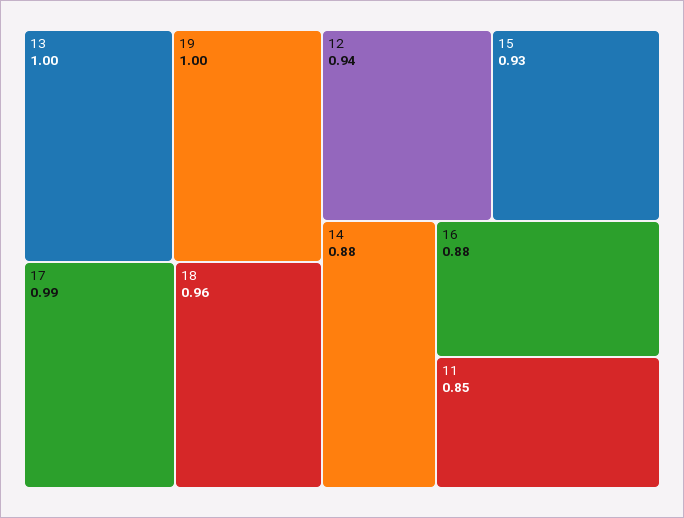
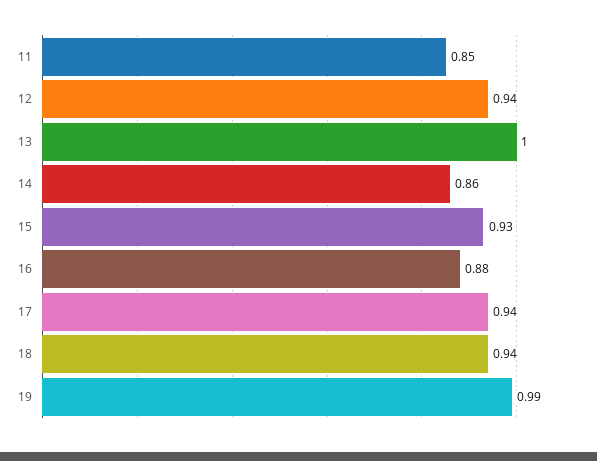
  {
    "13": 1,
-   "19": 1,
+   "19": 0.99,
-   "17": 0.99,
+   "17": 0.94,
-   "18": 0.96,
+   "18": 0.94,
    "12": 0.94,
    "15": 0.93,
-   "14": 0.88,
+   "14": 0.86,
    "16": 0.88,
    "11": 0.85
  }

